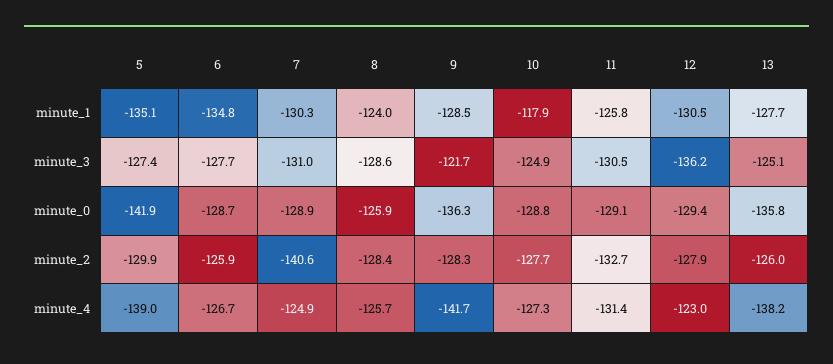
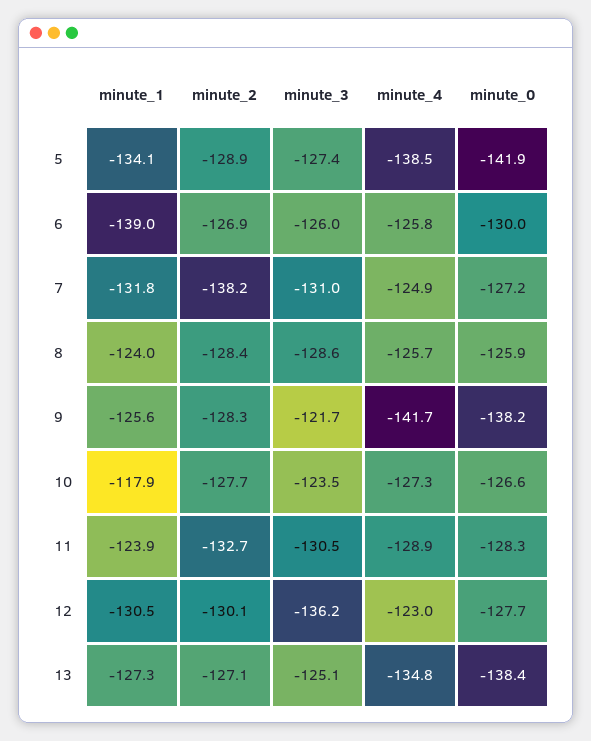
  {
    "5": {
-     "minute_1": -135.1,
+     "minute_1": -134.1,
      "minute_3": -127.4,
      "minute_0": -141.9,
-     "minute_2": -129.9,
+     "minute_2": -128.9,
-     "minute_4": -139
+     "minute_4": -138.5
    },
    "6": {
-     "minute_1": -134.8,
+     "minute_1": -139,
-     "minute_3": -127.7,
+     "minute_3": -126,
-     "minute_0": -128.7,
+     "minute_0": -130,
-     "minute_2": -125.9,
+     "minute_2": -126.9,
-     "minute_4": -126.7
+     "minute_4": -125.8
    },
    "7": {
-     "minute_1": -130.3,
+     "minute_1": -131.8,
      "minute_3": -131,
-     "minute_0": -128.9,
+     "minute_0": -127.2,
-     "minute_2": -140.6,
+     "minute_2": -138.2,
      "minute_4": -124.9
    },
    "8": {
      "minute_1": -124,
      "minute_3": -128.6,
      "minute_0": -125.9,
      "minute_2": -128.4,
      "minute_4": -125.7
    },
    "9": {
-     "minute_1": -128.5,
+     "minute_1": -125.6,
      "minute_3": -121.7,
-     "minute_0": -136.3,
+     "minute_0": -138.2,
      "minute_2": -128.3,
      "minute_4": -141.7
    },
    "10": {
      "minute_1": -117.9,
-     "minute_3": -124.9,
+     "minute_3": -123.5,
-     "minute_0": -128.8,
+     "minute_0": -126.6,
      "minute_2": -127.7,
      "minute_4": -127.3
    },
    "11": {
-     "minute_1": -125.8,
+     "minute_1": -123.9,
      "minute_3": -130.5,
-     "minute_0": -129.1,
+     "minute_0": -128.3,
      "minute_2": -132.7,
-     "minute_4": -131.4
+     "minute_4": -128.9
    },
    "12": {
      "minute_1": -130.5,
      "minute_3": -136.2,
-     "minute_0": -129.4,
+     "minute_0": -127.7,
-     "minute_2": -127.9,
+     "minute_2": -130.1,
      "minute_4": -123
    },
    "13": {
-     "minute_1": -127.7,
+     "minute_1": -127.3,
      "minute_3": -125.1,
-     "minute_0": -135.8,
+     "minute_0": -138.4,
-     "minute_2": -126,
+     "minute_2": -127.1,
-     "minute_4": -138.2
+     "minute_4": -134.8
    }
  }

